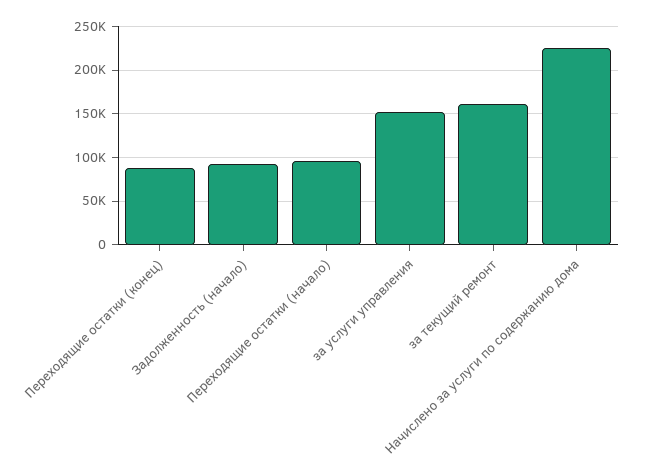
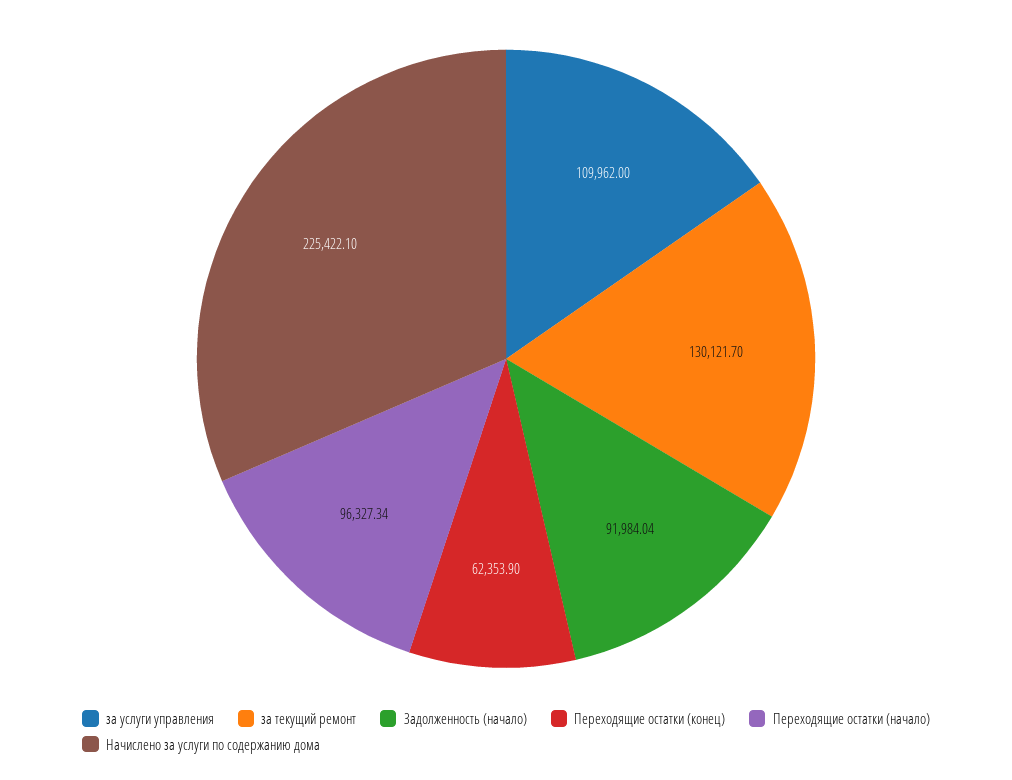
  {
-   "Переходящие остатки (конец)": 90000,
+   "Переходящие остатки (конец)": 62353.9,
    "Задолженность (начало)": 91984.04,
    "Переходящие остатки (начало)": 96327.34,
-   "за услуги управления": 150000,
+   "за услуги управления": 109962,
-   "за текущий ремонт": 160000,
+   "за текущий ремонт": 130121.7,
    "Начислено за услуги по содержанию дома": 225422.1
  }

